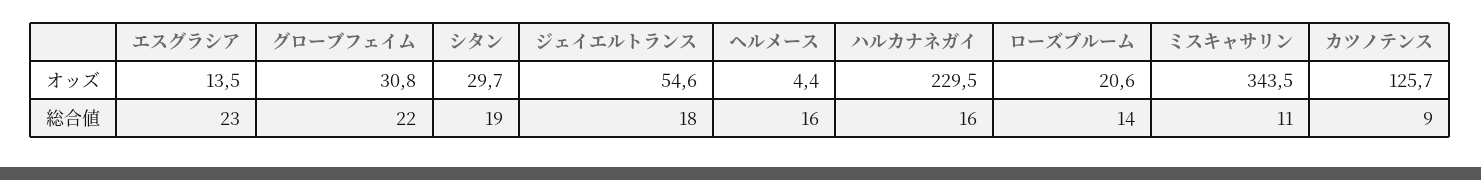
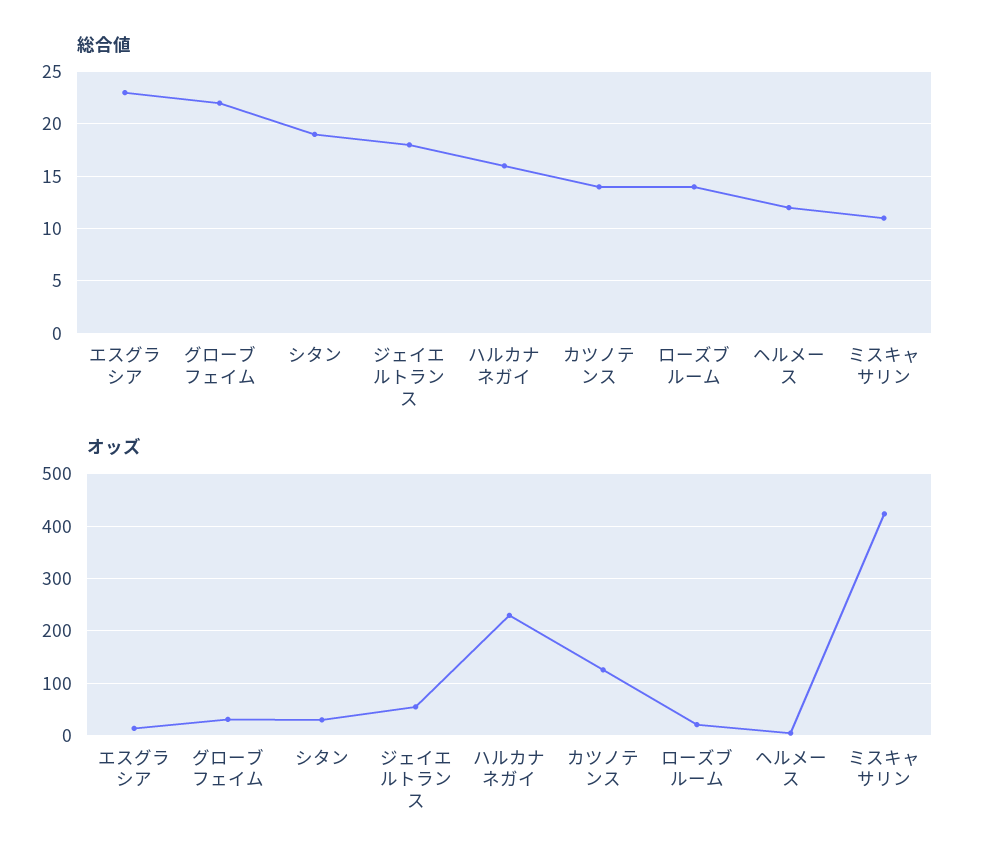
  {
    "オッズ": {
      "エスグラシア": 13.5,
      "グローブフェイム": 30.8,
      "シタン": 29.7,
      "ジェイエルトランス": 54.6,
      "ヘルメース": 4.4,
      "ハルカナネガイ": 229.5,
      "ローズブルーム": 20.6,
-     "ミスキャサリン": 343.5,
+     "ミスキャサリン": 420,
      "カツノテンス": 125.7
    },
    "総合値": {
      "エスグラシア": 23,
      "グローブフェイム": 22,
      "シタン": 19,
      "ジェイエルトランス": 18,
-     "ヘルメース": 16,
+     "ヘルメース": 12,
      "ハルカナネガイ": 16,
      "ローズブルーム": 14,
      "ミスキャサリン": 11,
-     "カツノテンス": 9
+     "カツノテンス": 14
    }
  }

